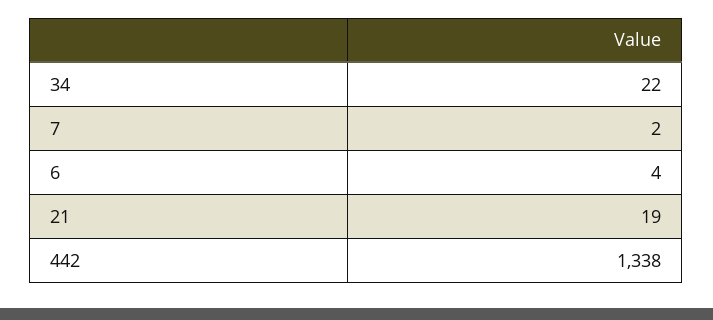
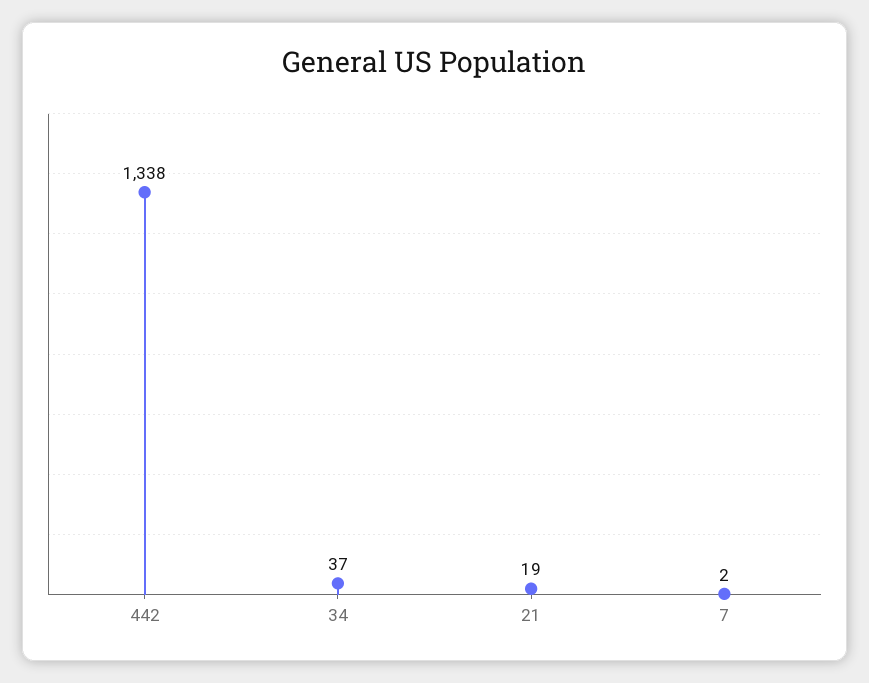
  {
-   "34": 22,
+   "34": 37,
    "7": 2,
-   "6": 4,
    "21": 19,
    "442": 1338
  }

